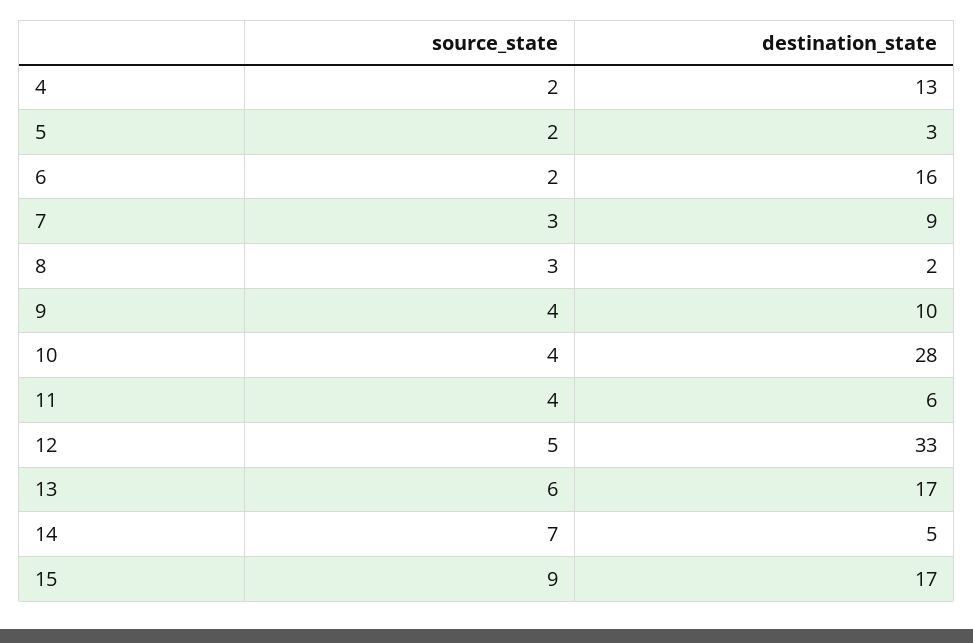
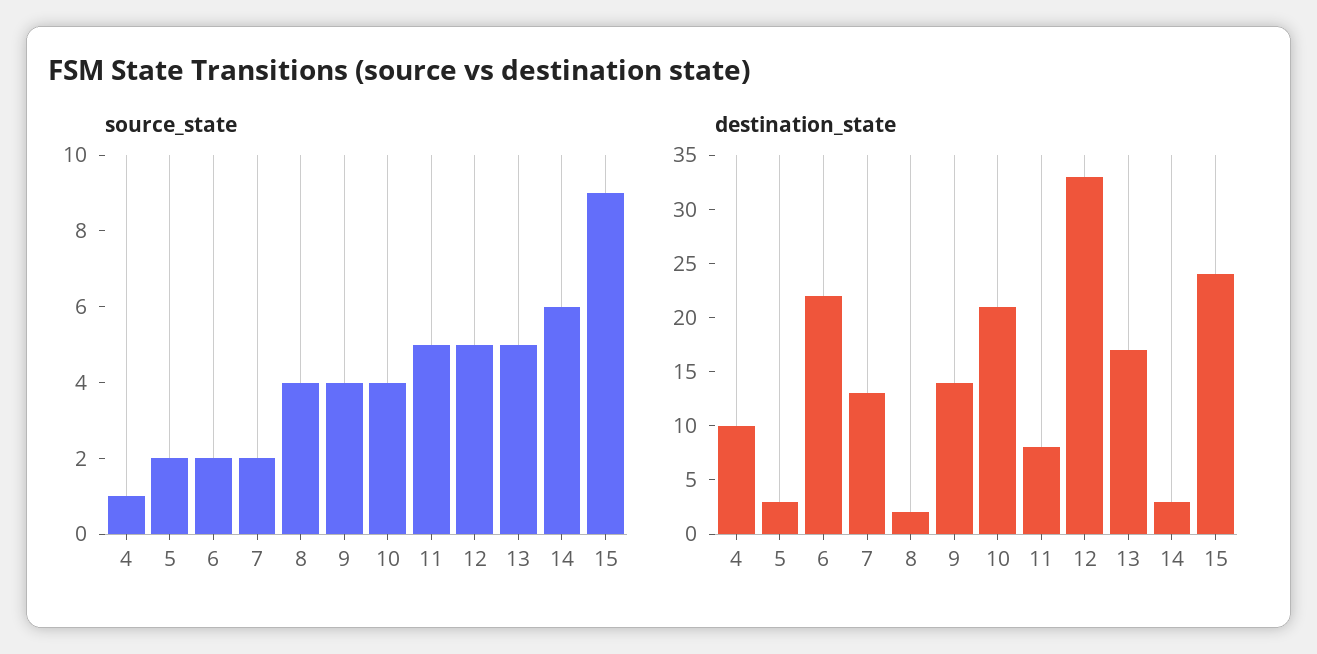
  {
    "source_state": {
-     "4": 2,
+     "4": 1,
      "5": 2,
      "6": 2,
-     "7": 3,
+     "7": 2,
-     "8": 3,
+     "8": 4,
      "9": 4,
      "10": 4,
-     "11": 4,
+     "11": 5,
      "12": 5,
-     "13": 6,
+     "13": 5,
-     "14": 7,
+     "14": 6,
      "15": 9
    },
    "destination_state": {
-     "4": 13,
+     "4": 10,
      "5": 3,
-     "6": 16,
+     "6": 22,
-     "7": 9,
+     "7": 13,
      "8": 2,
-     "9": 10,
+     "9": 14,
-     "10": 28,
+     "10": 21,
-     "11": 6,
+     "11": 8,
      "12": 33,
      "13": 17,
-     "14": 5,
+     "14": 3,
-     "15": 17
+     "15": 24
    }
  }

